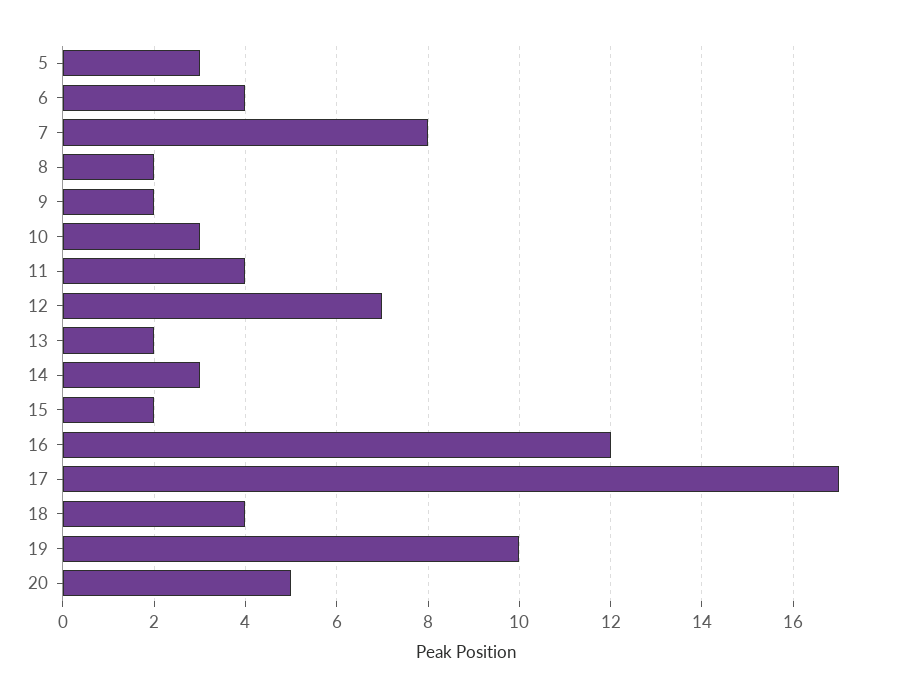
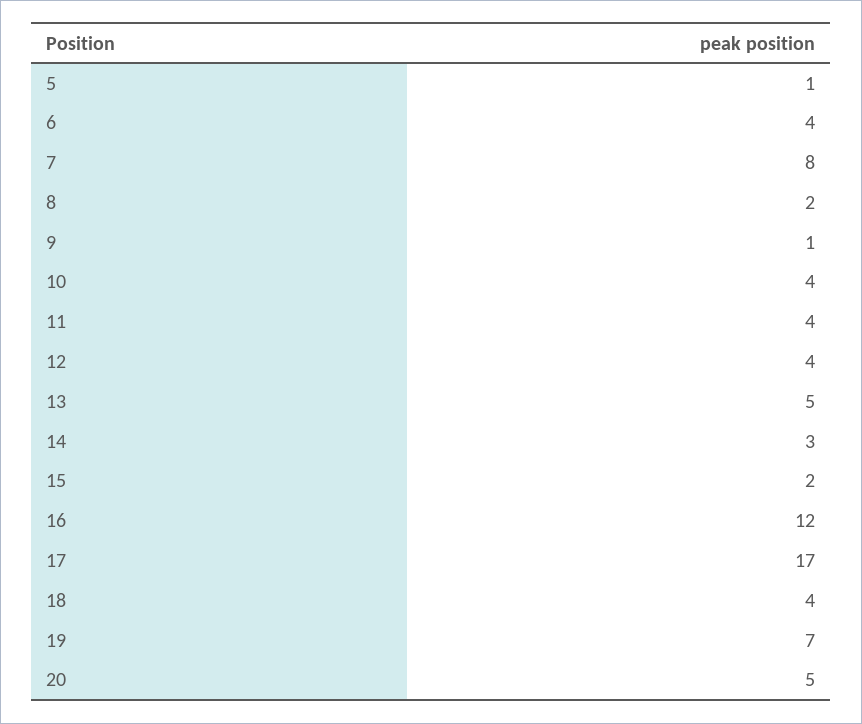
  {
-   "5": 3,
+   "5": 1,
    "6": 4,
    "7": 8,
    "8": 2,
-   "9": 2,
+   "9": 1,
-   "10": 3,
+   "10": 4,
    "11": 4,
-   "12": 7,
+   "12": 4,
-   "13": 2,
+   "13": 5,
    "14": 3,
    "15": 2,
    "16": 12,
    "17": 17,
    "18": 4,
-   "19": 10,
+   "19": 7,
    "20": 5
  }

